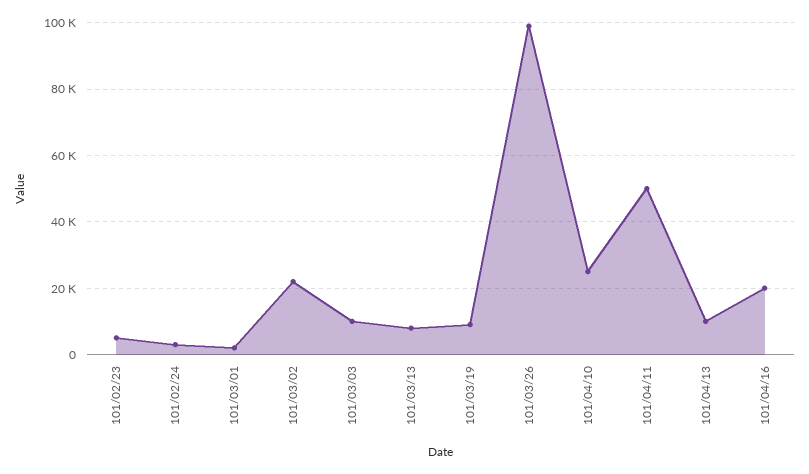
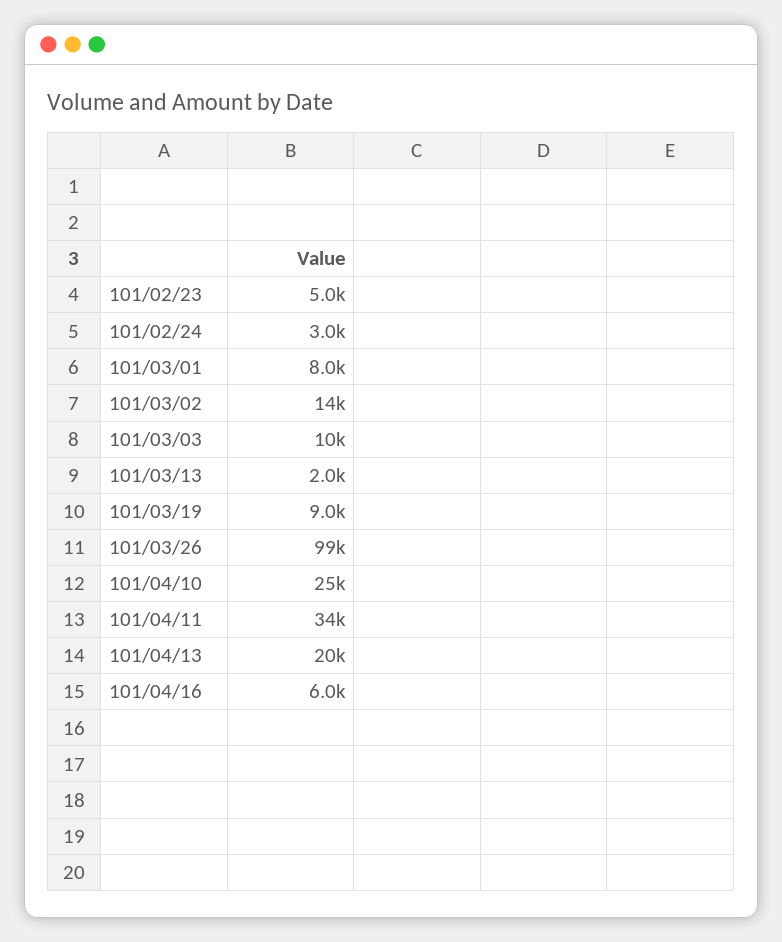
  {
    "101/02/23": 5000,
    "101/02/24": 3000,
-   "101/03/01": 2000,
+   "101/03/01": 8000,
-   "101/03/02": 22000,
+   "101/03/02": 14000,
    "101/03/03": 10000,
-   "101/03/13": 8000,
+   "101/03/13": 2000,
    "101/03/19": 9000,
    "101/03/26": 99000,
    "101/04/10": 25000,
-   "101/04/11": 50000,
+   "101/04/11": 34000,
-   "101/04/13": 10000,
+   "101/04/13": 20000,
-   "101/04/16": 20000
+   "101/04/16": 6000
  }

